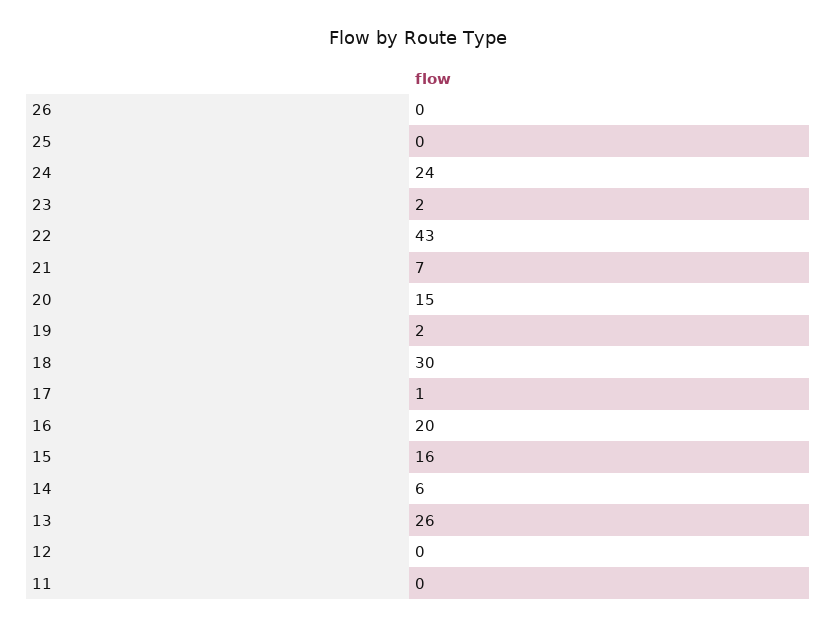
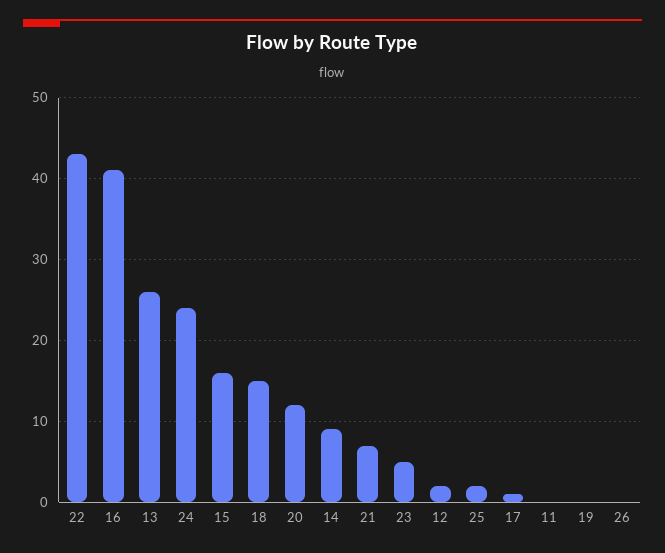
  {
    "26": 0,
-   "25": 0,
+   "25": 2,
    "24": 24,
-   "23": 2,
+   "23": 5,
    "22": 43,
    "21": 7,
-   "20": 15,
+   "20": 12,
-   "19": 2,
+   "19": 0,
-   "18": 30,
+   "18": 15,
    "17": 1,
-   "16": 20,
+   "16": 41,
    "15": 16,
-   "14": 6,
+   "14": 9,
    "13": 26,
-   "12": 0,
+   "12": 2,
    "11": 0
  }

